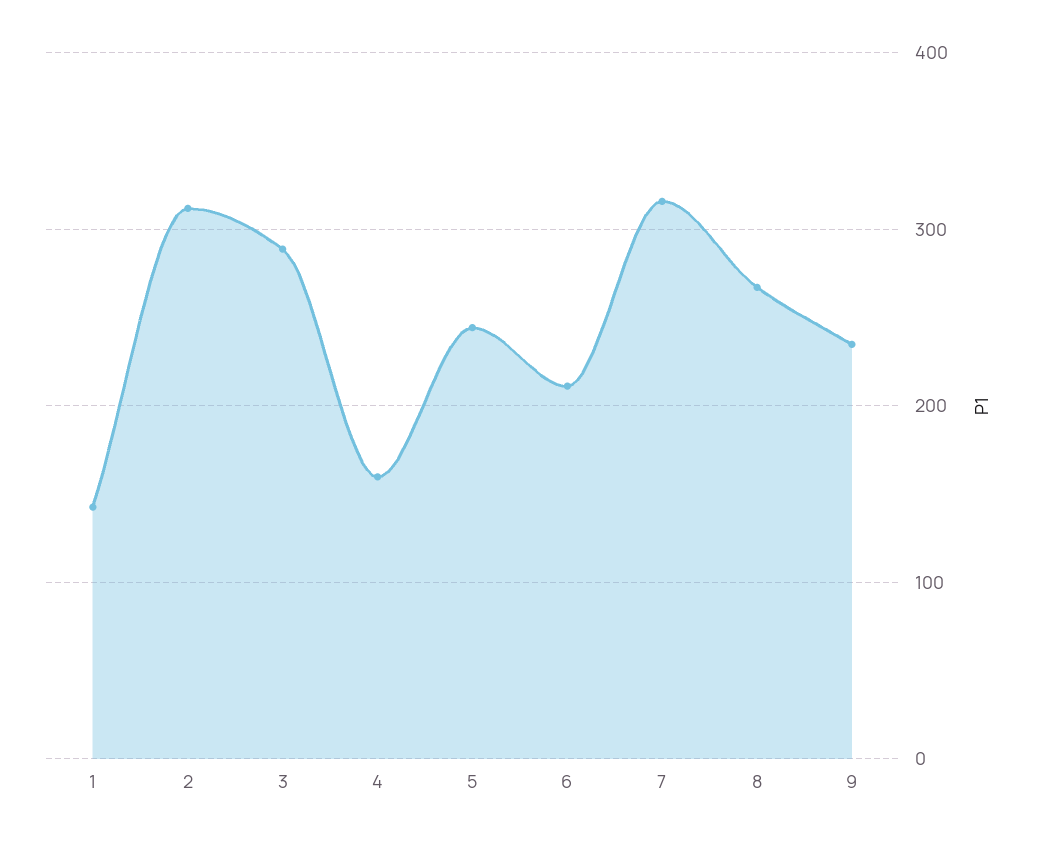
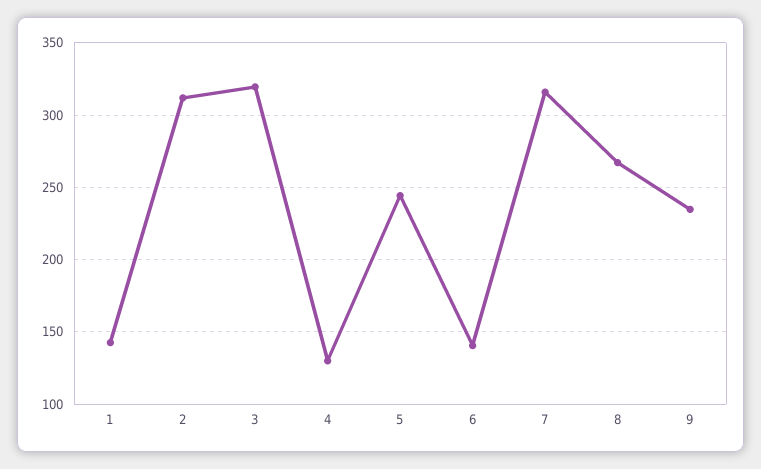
  {
    "1": 145,
    "2": 310,
-   "3": 290,
+   "3": 320,
-   "4": 160,
+   "4": 130,
    "5": 245,
-   "6": 210,
+   "6": 140,
    "7": 315,
    "8": 265,
    "9": 235
  }

